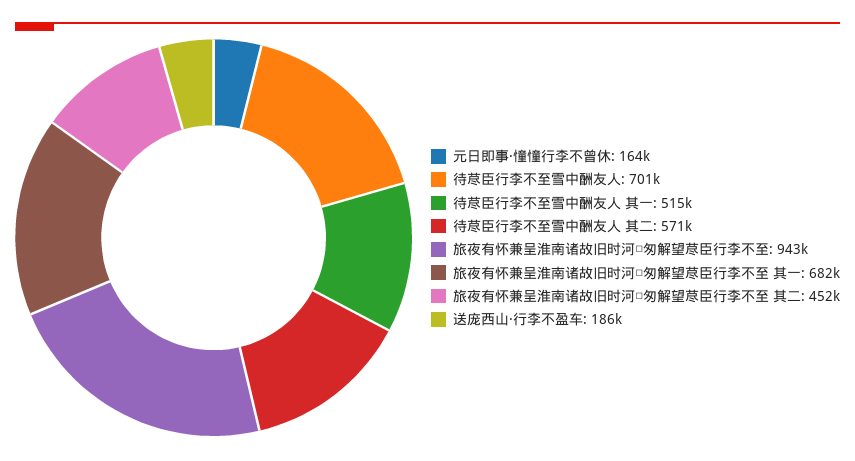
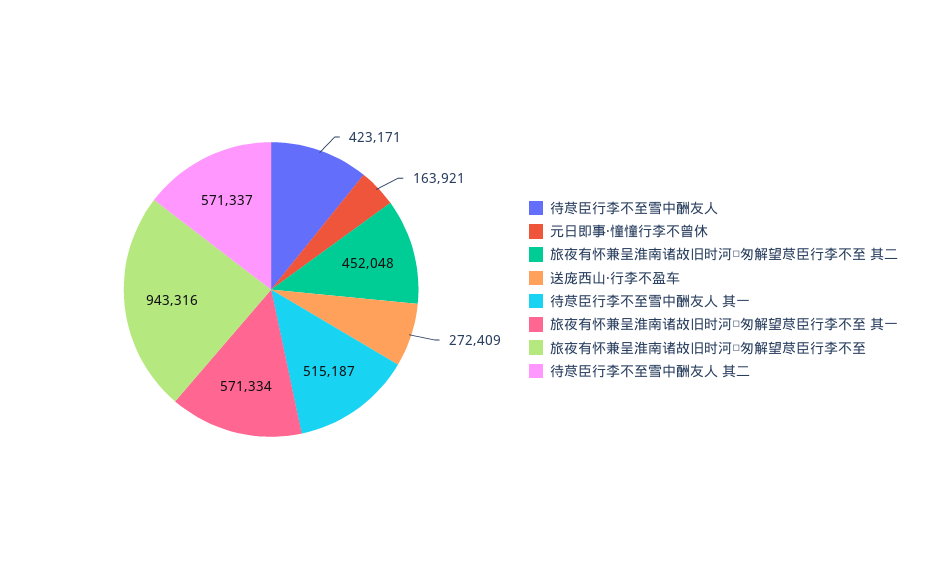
  {
    "元日即事·憧憧行李不曾休": 163921,
-   "待荩臣行李不至雪中酬友人": 701000,
+   "待荩臣行李不至雪中酬友人": 423171,
    "待荩臣行李不至雪中酬友人 其一": 515187,
    "待荩臣行李不至雪中酬友人 其二": 571337,
    "旅夜有怀兼呈淮南诸故旧时河□匆解望荩臣行李不至": 943316,
-   "旅夜有怀兼呈淮南诸故旧时河□匆解望荩臣行李不至 其一": 682000,
+   "旅夜有怀兼呈淮南诸故旧时河□匆解望荩臣行李不至 其一": 571334,
    "旅夜有怀兼呈淮南诸故旧时河□匆解望荩臣行李不至 其二": 452048,
-   "送庞西山·行李不盈车": 186000
+   "送庞西山·行李不盈车": 272409
  }

